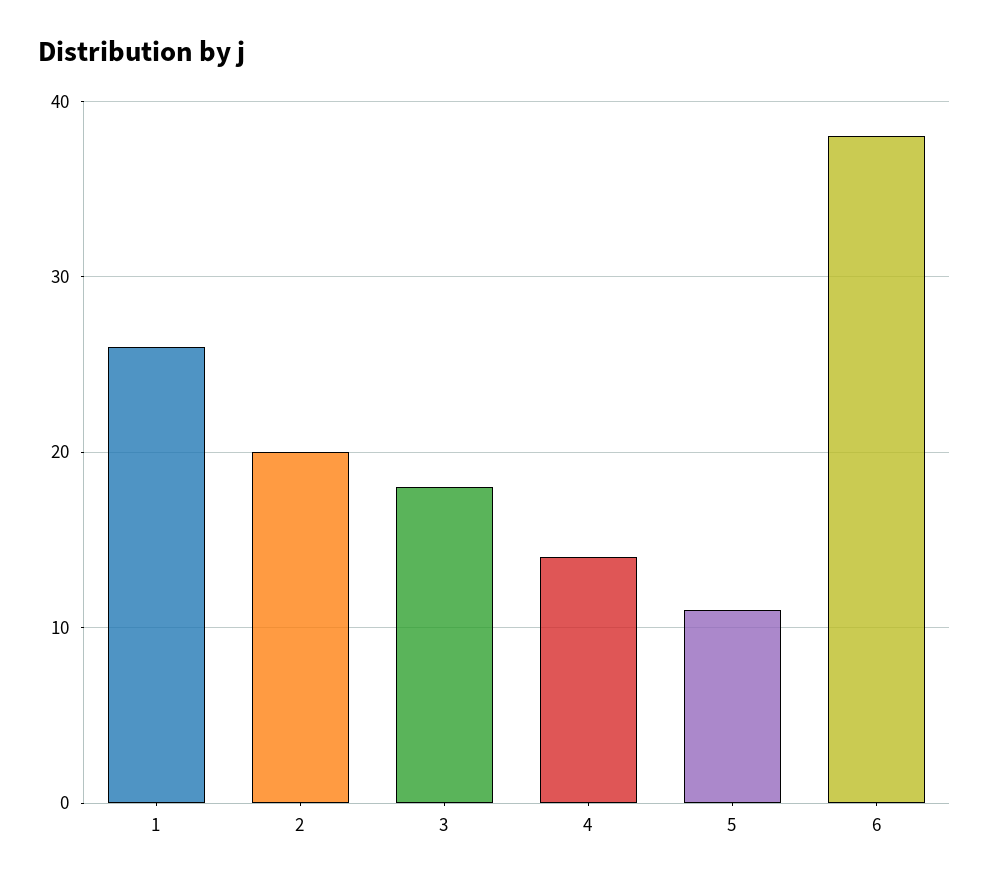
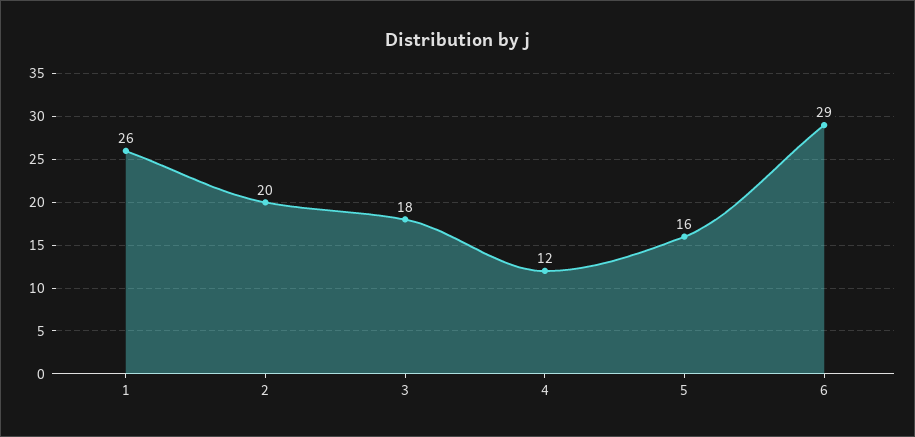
  {
    "1": 26,
    "2": 20,
    "3": 18,
-   "4": 14,
+   "4": 12,
-   "5": 11,
+   "5": 16,
-   "6": 38
+   "6": 29
  }

